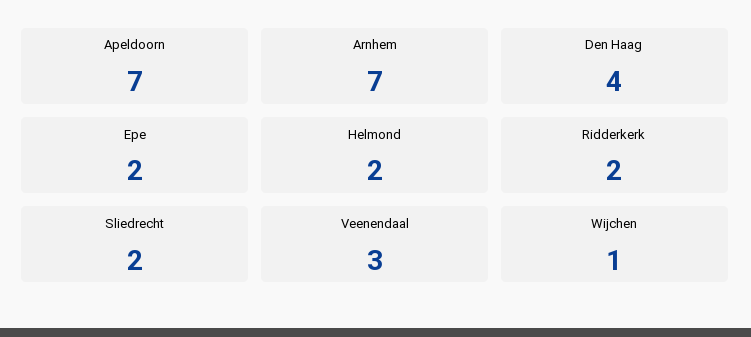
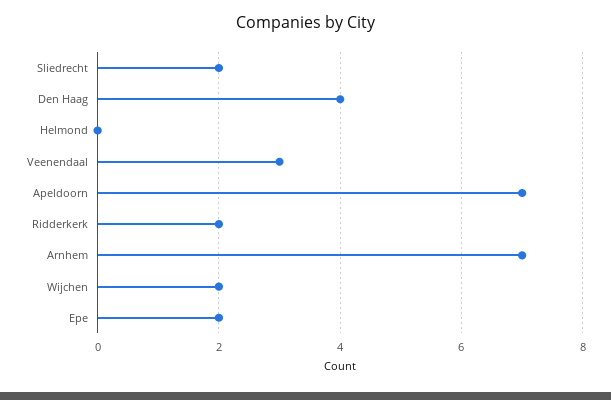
  {
    "Apeldoorn": 7,
    "Arnhem": 7,
    "Den Haag": 4,
    "Epe": 2,
-   "Helmond": 2,
+   "Helmond": 0,
    "Ridderkerk": 2,
    "Sliedrecht": 2,
    "Veenendaal": 3,
-   "Wijchen": 1
+   "Wijchen": 2
  }

